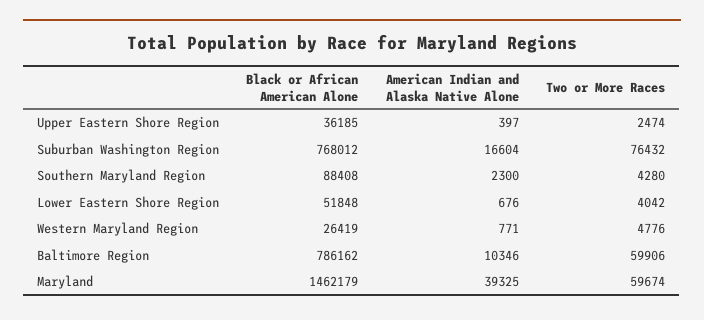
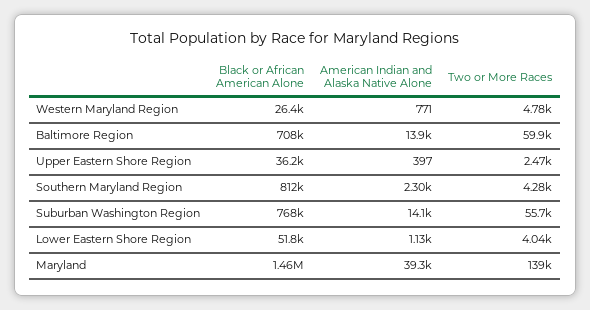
  {
    "Black or African American Alone": {
      "Upper Eastern Shore Region": 36185,
      "Suburban Washington Region": 768012,
-     "Southern Maryland Region": 88408,
+     "Southern Maryland Region": 812000,
      "Lower Eastern Shore Region": 51848,
      "Western Maryland Region": 26419,
-     "Baltimore Region": 786162,
+     "Baltimore Region": 708000,
      "Maryland": 1462179
    },
    "American Indian and Alaska Native Alone": {
      "Upper Eastern Shore Region": 397,
-     "Suburban Washington Region": 16604,
+     "Suburban Washington Region": 14100,
      "Southern Maryland Region": 2300,
-     "Lower Eastern Shore Region": 676,
+     "Lower Eastern Shore Region": 1130,
      "Western Maryland Region": 771,
-     "Baltimore Region": 10346,
+     "Baltimore Region": 13900,
      "Maryland": 39325
    },
    "Two or More Races": {
      "Upper Eastern Shore Region": 2474,
-     "Suburban Washington Region": 76432,
+     "Suburban Washington Region": 55700,
      "Southern Maryland Region": 4280,
      "Lower Eastern Shore Region": 4042,
      "Western Maryland Region": 4776,
      "Baltimore Region": 59906,
-     "Maryland": 59674
+     "Maryland": 139000
    }
  }

